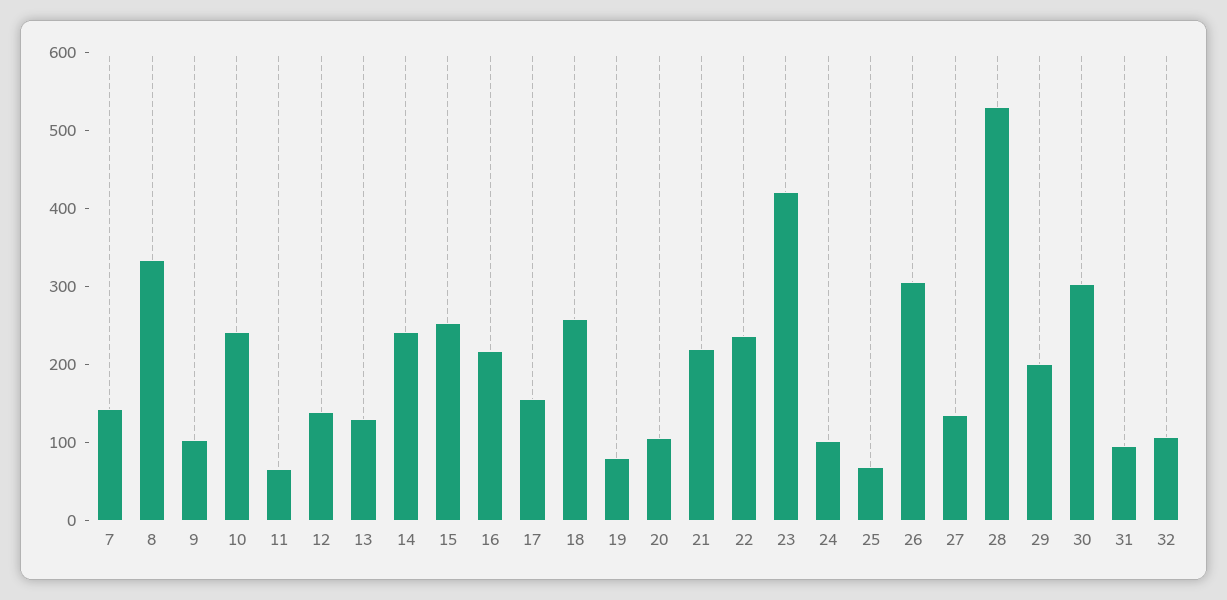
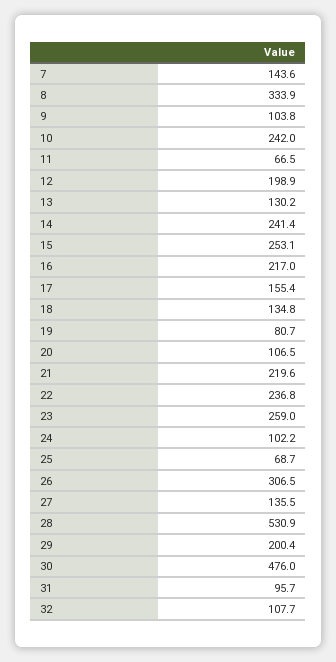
  {
    "7": 143.6,
    "8": 333.9,
    "9": 103.8,
    "10": 242,
    "11": 66.5,
-   "12": 140,
+   "12": 198.9,
    "13": 130.2,
    "14": 241.4,
    "15": 253.1,
    "16": 217,
    "17": 155.4,
-   "18": 260,
+   "18": 134.8,
    "19": 80.7,
    "20": 106.5,
    "21": 219.6,
    "22": 236.8,
-   "23": 420,
+   "23": 259,
    "24": 102.2,
    "25": 68.7,
    "26": 306.5,
    "27": 135.5,
    "28": 530.9,
    "29": 200.4,
-   "30": 300,
+   "30": 476,
    "31": 95.7,
    "32": 107.7
  }

